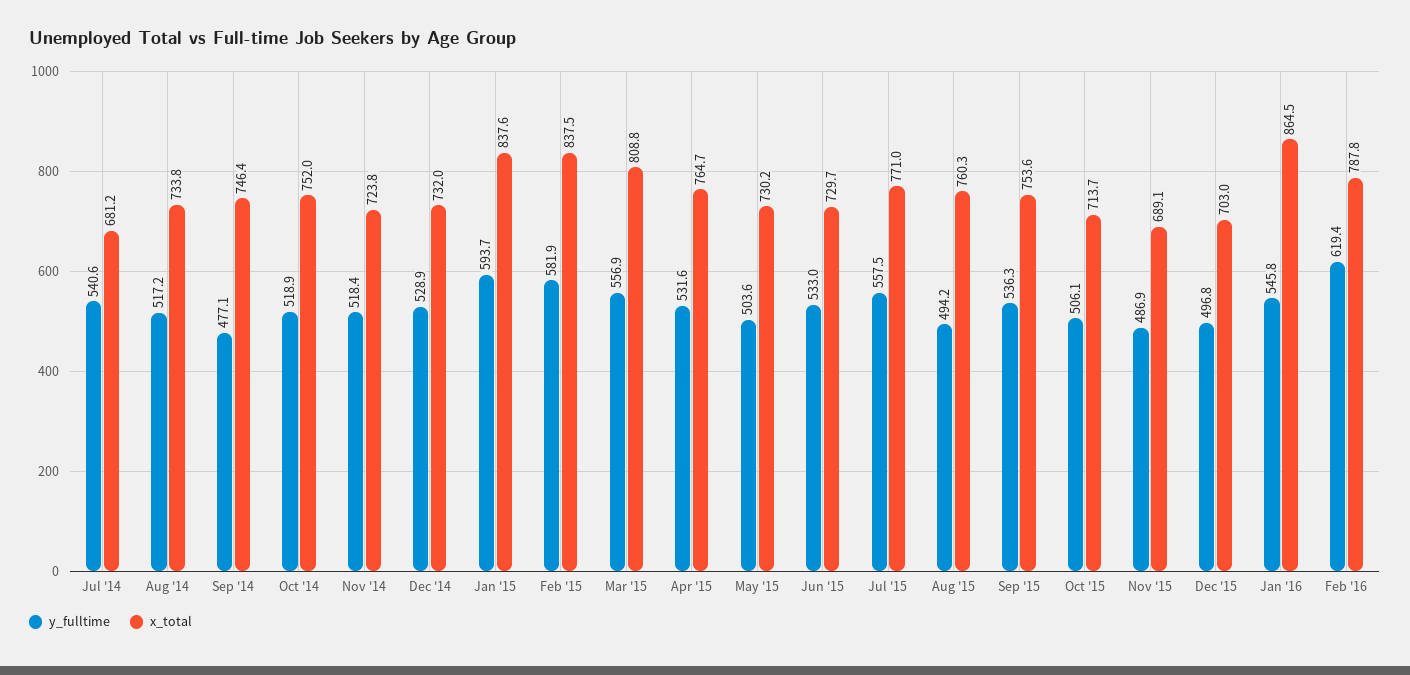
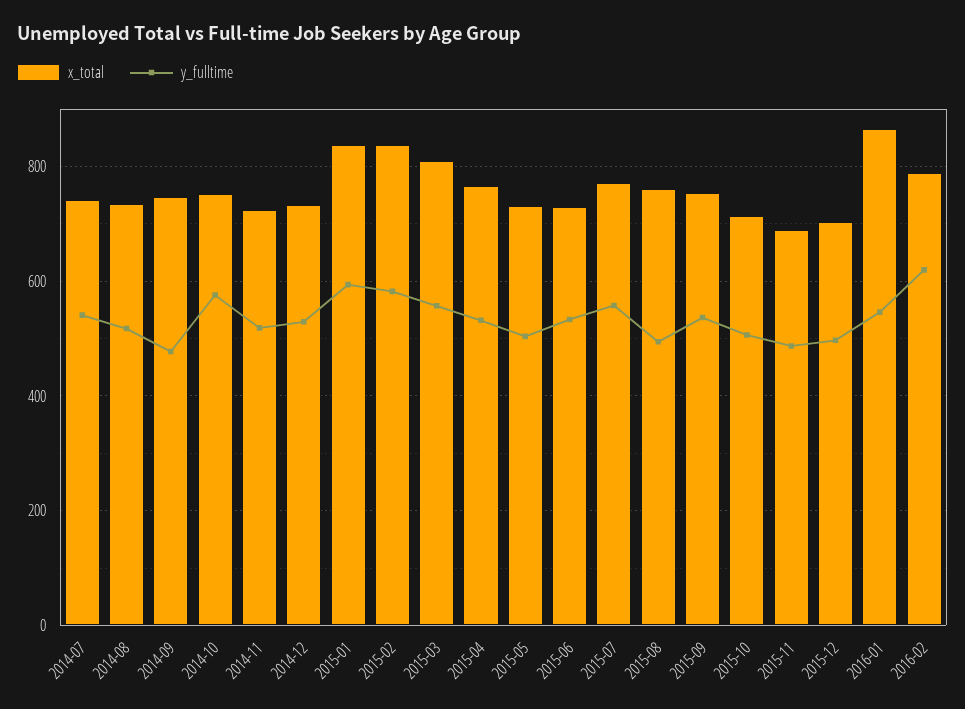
  {
    "y_fulltime": {
      "Jul '14": 540.6,
      "Aug '14": 517.2,
      "Sep '14": 477.1,
-     "Oct '14": 518.9,
+     "Oct '14": 580,
      "Nov '14": 518.4,
      "Dec '14": 528.9,
      "Jan '15": 593.7,
      "Feb '15": 581.9,
      "Mar '15": 556.9,
      "Apr '15": 531.6,
      "May '15": 503.6,
      "Jun '15": 533,
      "Jul '15": 557.5,
      "Aug '15": 494.2,
      "Sep '15": 536.3,
      "Oct '15": 506.1,
      "Nov '15": 486.9,
      "Dec '15": 496.8,
      "Jan '16": 545.8,
      "Feb '16": 619.4
    },
    "x_total": {
-     "Jul '14": 681.2,
+     "Jul '14": 740,
      "Aug '14": 733.8,
      "Sep '14": 746.4,
      "Oct '14": 752,
      "Nov '14": 723.8,
      "Dec '14": 732,
      "Jan '15": 837.6,
      "Feb '15": 837.5,
      "Mar '15": 808.8,
      "Apr '15": 764.7,
      "May '15": 730.2,
      "Jun '15": 729.7,
      "Jul '15": 771,
      "Aug '15": 760.3,
      "Sep '15": 753.6,
      "Oct '15": 713.7,
      "Nov '15": 689.1,
      "Dec '15": 703,
      "Jan '16": 864.5,
      "Feb '16": 787.8
    }
  }

